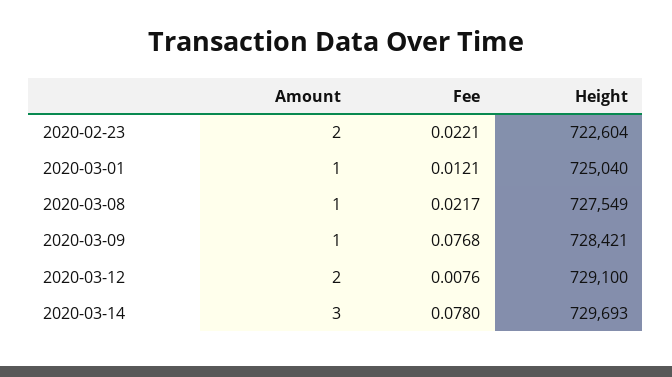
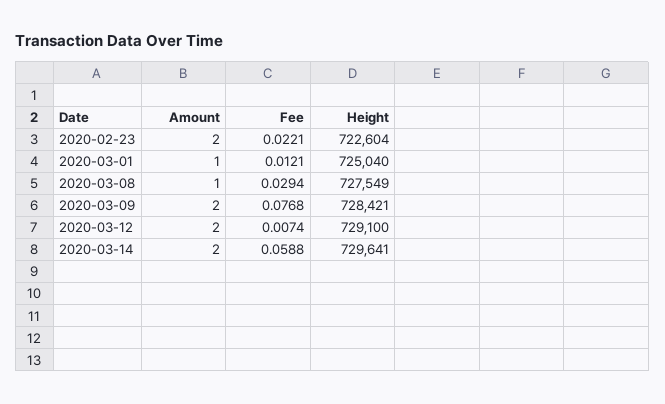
  {
    "Amount": {
      "2020-02-23": 2,
      "2020-03-01": 1,
      "2020-03-08": 1,
-     "2020-03-09": 1,
+     "2020-03-09": 2,
      "2020-03-12": 2,
-     "2020-03-14": 3
+     "2020-03-14": 2
    },
    "Fee": {
      "2020-02-23": 0.0221,
      "2020-03-01": 0.0121,
-     "2020-03-08": 0.0217,
+     "2020-03-08": 0.0294,
      "2020-03-09": 0.0768,
-     "2020-03-12": 0.0076,
+     "2020-03-12": 0.0074,
-     "2020-03-14": 0.078
+     "2020-03-14": 0.0588
    },
    "Height": {
      "2020-02-23": 722604,
      "2020-03-01": 725040,
      "2020-03-08": 727549,
      "2020-03-09": 728421,
      "2020-03-12": 729100,
-     "2020-03-14": 729693
+     "2020-03-14": 729641
    }
  }

